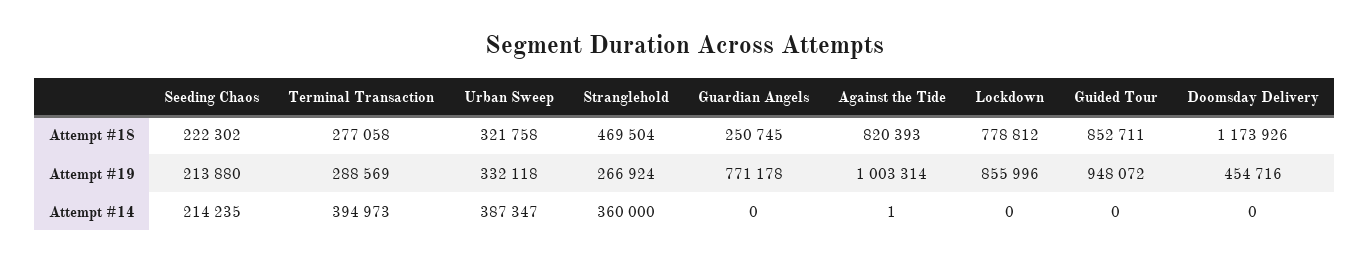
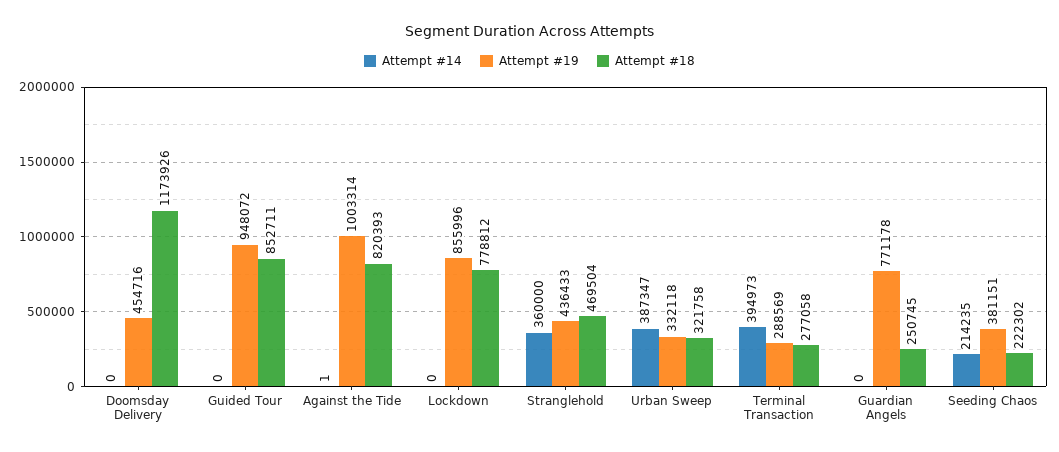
  {
    "Attempt #18": {
      "Seeding Chaos": 222302,
      "Terminal Transaction": 277058,
      "Urban Sweep": 321758,
      "Stranglehold": 469504,
      "Guardian Angels": 250745,
      "Against the Tide": 820393,
      "Lockdown": 778812,
      "Guided Tour": 852711,
      "Doomsday Delivery": 1173926
    },
    "Attempt #19": {
-     "Seeding Chaos": 213880,
+     "Seeding Chaos": 381151,
      "Terminal Transaction": 288569,
      "Urban Sweep": 332118,
-     "Stranglehold": 266924,
+     "Stranglehold": 436433,
      "Guardian Angels": 771178,
      "Against the Tide": 1003314,
      "Lockdown": 855996,
      "Guided Tour": 948072,
      "Doomsday Delivery": 454716
    },
    "Attempt #14": {
      "Seeding Chaos": 214235,
      "Terminal Transaction": 394973,
      "Urban Sweep": 387347,
      "Stranglehold": 360000,
      "Guardian Angels": 0,
      "Against the Tide": 1,
      "Lockdown": 0,
      "Guided Tour": 0,
      "Doomsday Delivery": 0
    }
  }

